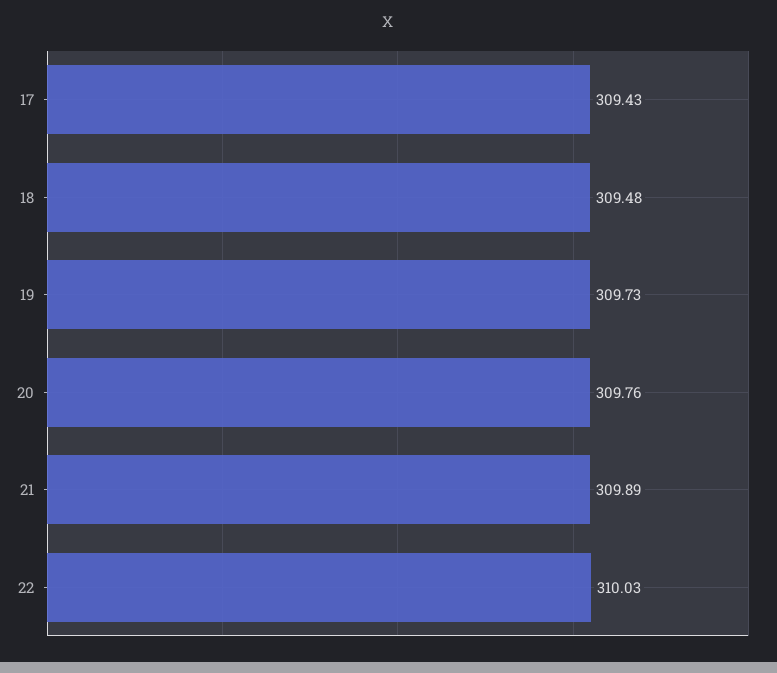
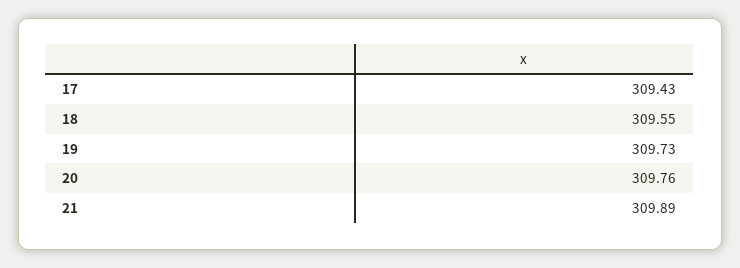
  {
    "17": 309.43,
-   "18": 309.48,
+   "18": 309.55,
    "19": 309.73,
    "20": 309.76,
-   "21": 309.89,
+   "21": 309.89
-   "22": 310.03
  }

